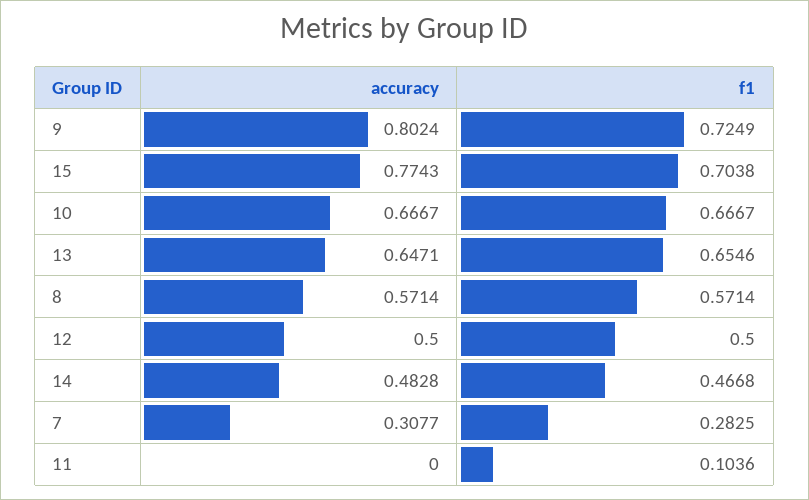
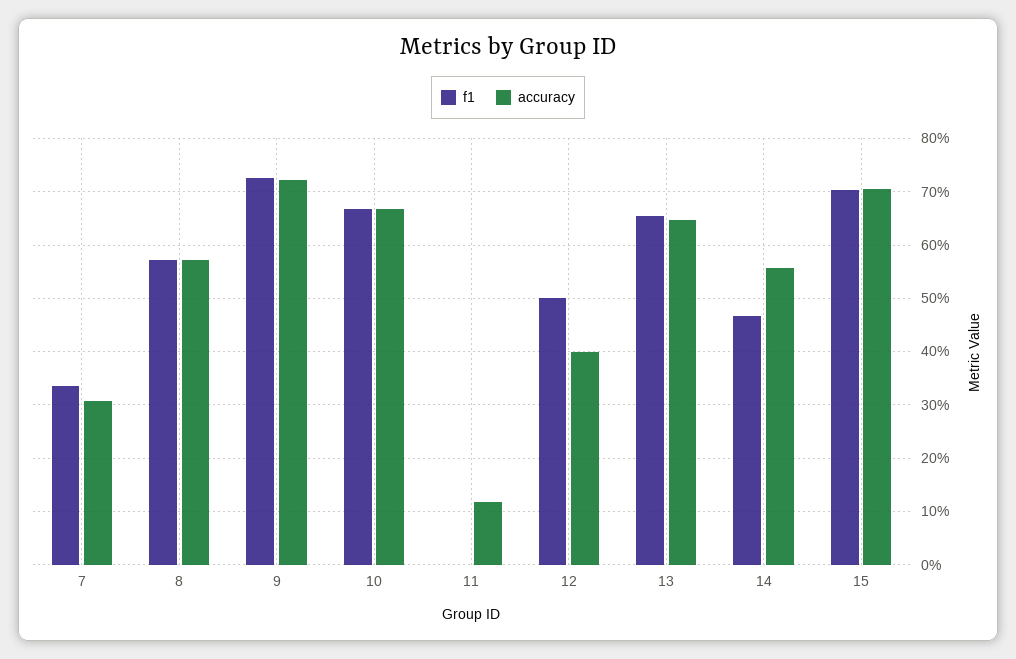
  {
    "accuracy": {
-     "9": 0.8024,
+     "9": 0.72,
-     "15": 0.7743,
+     "15": 0.7,
      "10": 0.6667,
      "13": 0.6471,
      "8": 0.5714,
-     "12": 0.5,
+     "12": 0.4,
-     "14": 0.4828,
+     "14": 0.56,
      "7": 0.3077,
-     "11": 0
+     "11": 0.12
    },
    "f1": {
      "9": 0.7249,
      "15": 0.7038,
      "10": 0.6667,
      "13": 0.6546,
      "8": 0.5714,
      "12": 0.5,
      "14": 0.4668,
-     "7": 0.2825,
+     "7": 0.34,
-     "11": 0.1036
+     "11": 0
    }
  }

